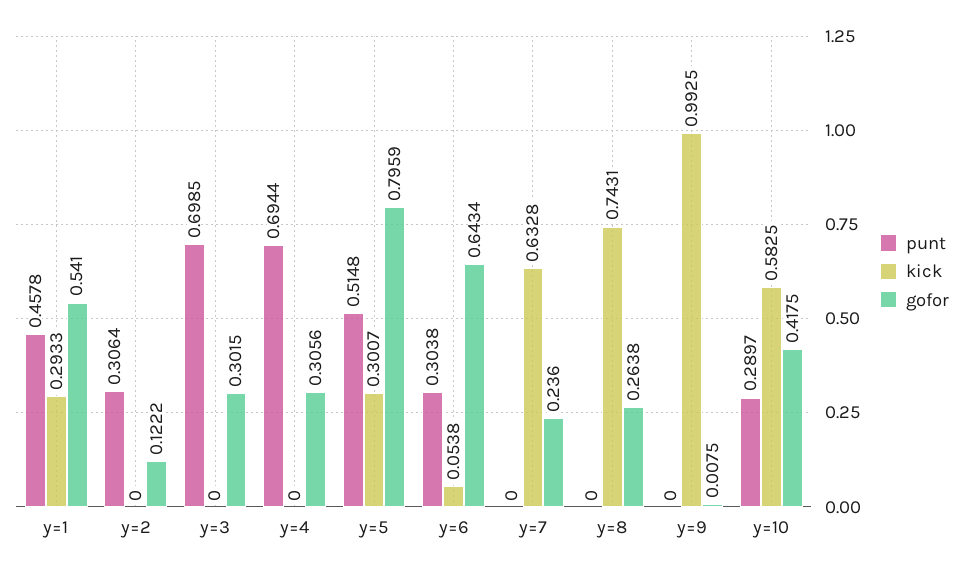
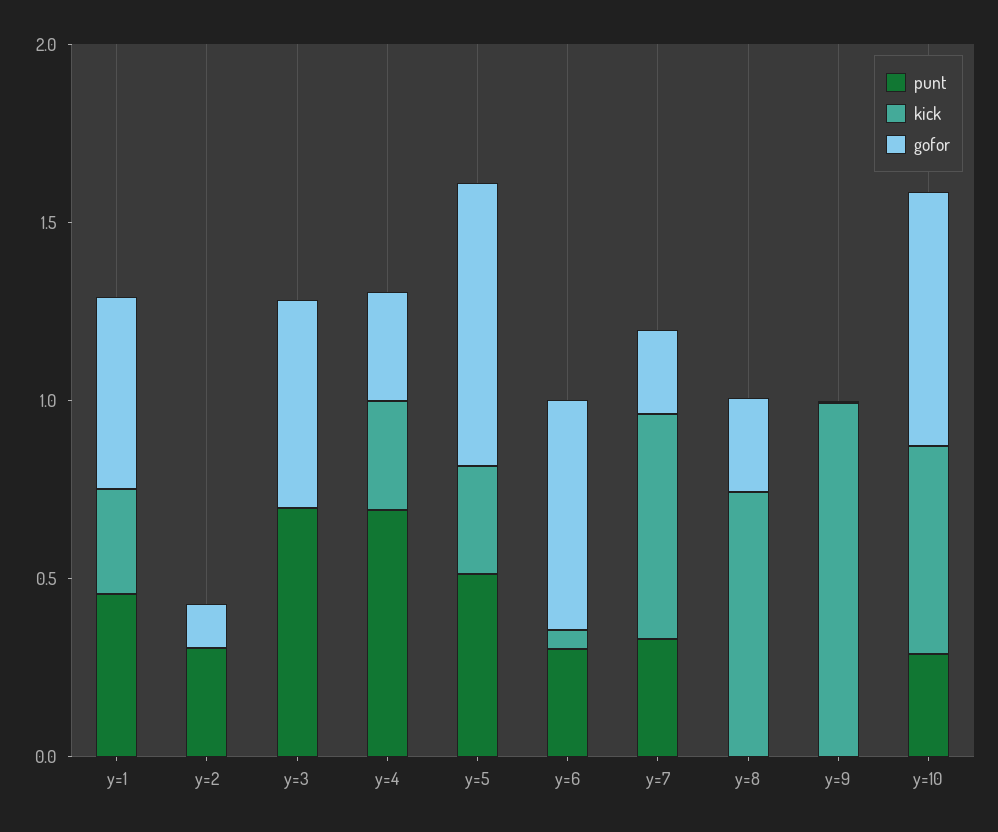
  {
    "punt": {
      "y=1": 0.4578,
      "y=2": 0.3064,
      "y=3": 0.6985,
      "y=4": 0.6944,
      "y=5": 0.5148,
      "y=6": 0.3038,
-     "y=7": 0,
+     "y=7": 0.3,
      "y=8": 0,
      "y=9": 0,
      "y=10": 0.2897
    },
    "kick": {
      "y=1": 0.2933,
      "y=2": 0,
      "y=3": 0,
-     "y=4": 0,
+     "y=4": 0.3,
      "y=5": 0.3007,
      "y=6": 0.0538,
      "y=7": 0.6328,
      "y=8": 0.7431,
      "y=9": 0.9925,
      "y=10": 0.5825
    },
    "gofor": {
      "y=1": 0.541,
      "y=2": 0.1222,
-     "y=3": 0.3015,
+     "y=3": 0.6,
      "y=4": 0.3056,
      "y=5": 0.7959,
      "y=6": 0.6434,
      "y=7": 0.236,
      "y=8": 0.2638,
      "y=9": 0.0075,
-     "y=10": 0.4175
+     "y=10": 0.7
    }
  }

